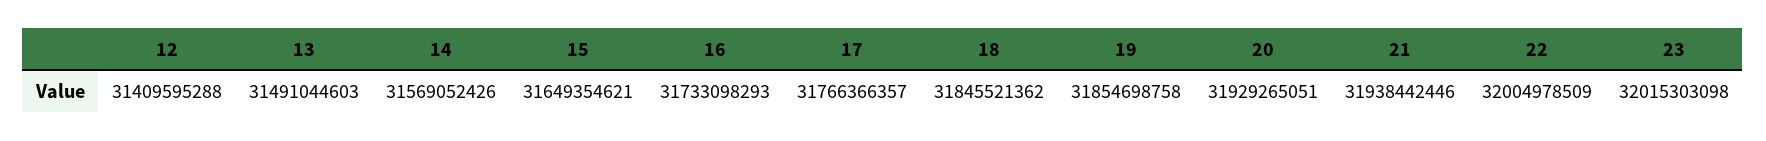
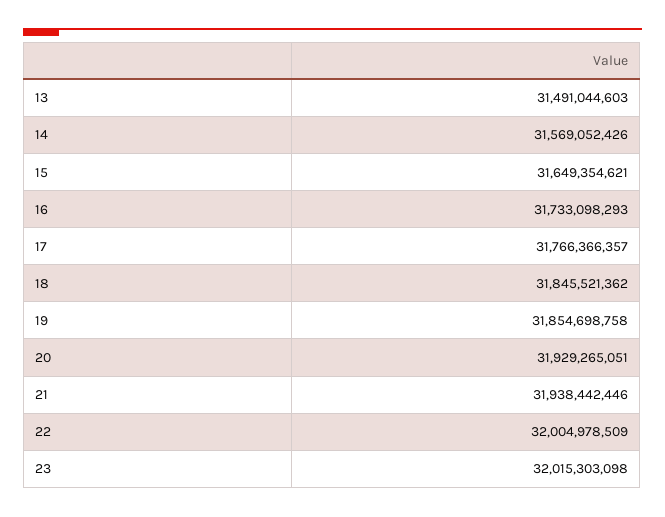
  {
-   "12": 31409595288,
    "13": 31491044603,
    "14": 31569052426,
    "15": 31649354621,
    "16": 31733098293,
    "17": 31766366357,
    "18": 31845521362,
    "19": 31854698758,
    "20": 31929265051,
    "21": 31938442446,
    "22": 32004978509,
    "23": 32015303098
  }

